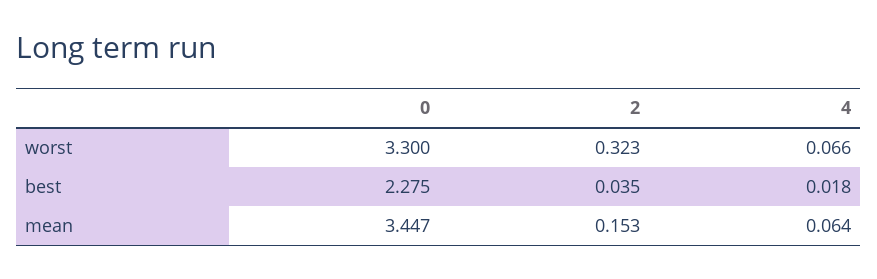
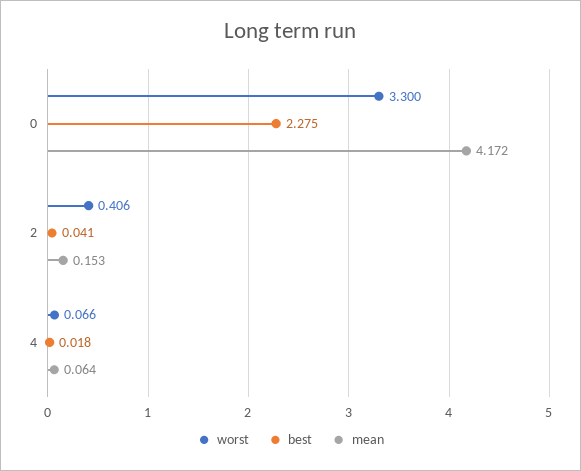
  {
    "worst": {
      "0": 3.3,
-     "2": 0.323,
+     "2": 0.406,
      "4": 0.066
    },
    "best": {
      "0": 2.275,
-     "2": 0.035,
+     "2": 0.041,
      "4": 0.018
    },
    "mean": {
-     "0": 3.447,
+     "0": 4.172,
      "2": 0.153,
      "4": 0.064
    }
  }

